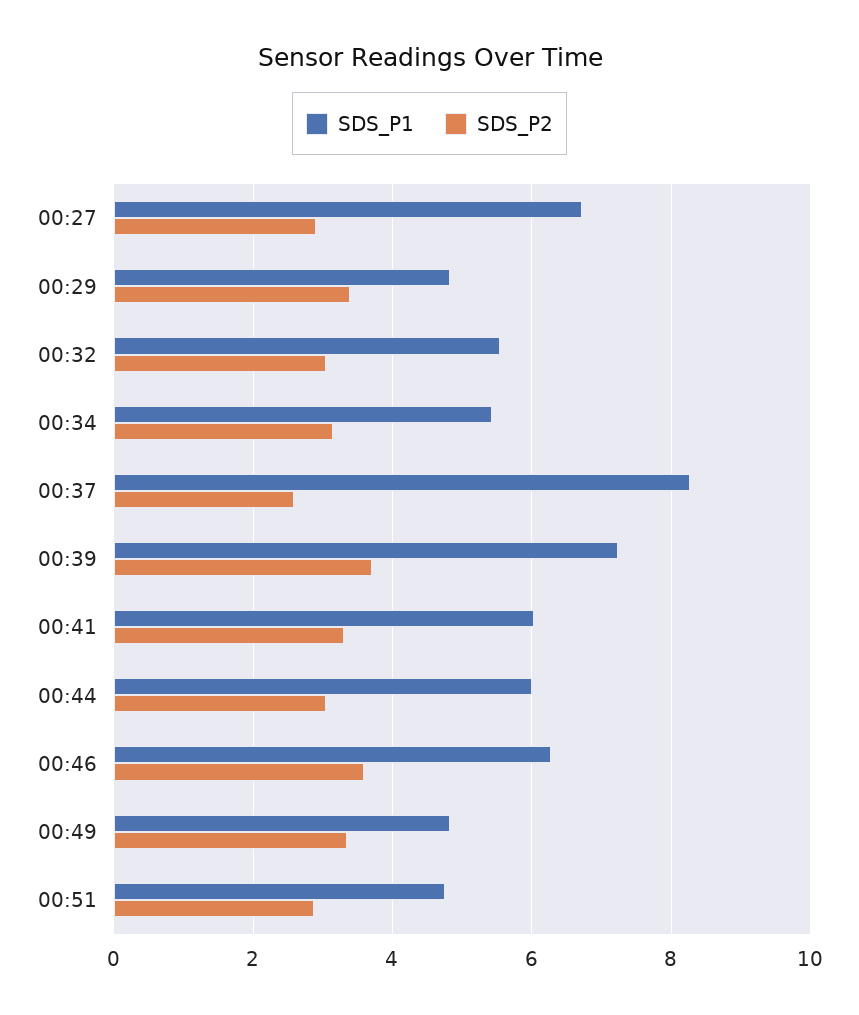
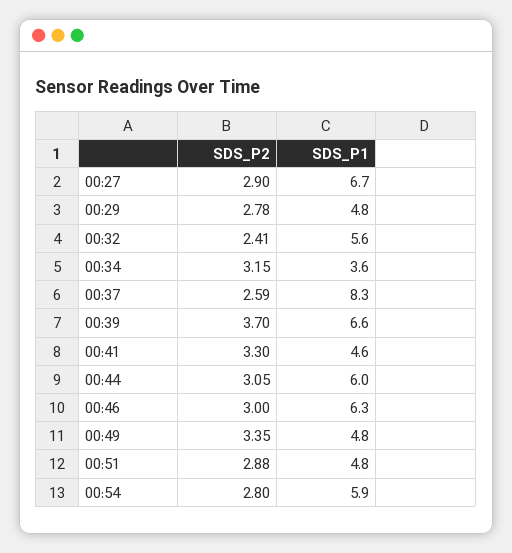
  {
    "SDS_P1": {
      "00:27": 6.7,
      "00:29": 4.8,
      "00:32": 5.6,
-     "00:34": 5.4,
+     "00:34": 3.6,
      "00:37": 8.3,
-     "00:39": 7.2,
+     "00:39": 6.6,
-     "00:41": 6,
+     "00:41": 4.6,
      "00:44": 6,
      "00:46": 6.3,
      "00:49": 4.8,
-     "00:51": 4.8
+     "00:51": 4.8,
+     "00:54": 5.9
    },
    "SDS_P2": {
      "00:27": 2.9,
-     "00:29": 3.4,
+     "00:29": 2.78,
-     "00:32": 3,
+     "00:32": 2.41,
      "00:34": 3.15,
      "00:37": 2.59,
      "00:39": 3.7,
      "00:41": 3.3,
      "00:44": 3.05,
-     "00:46": 3.6,
+     "00:46": 3,
      "00:49": 3.35,
-     "00:51": 2.88
+     "00:51": 2.88,
+     "00:54": 2.8
    }
  }

